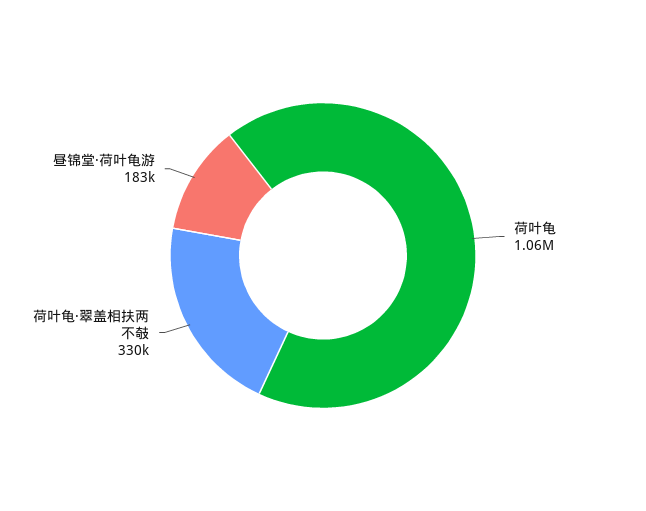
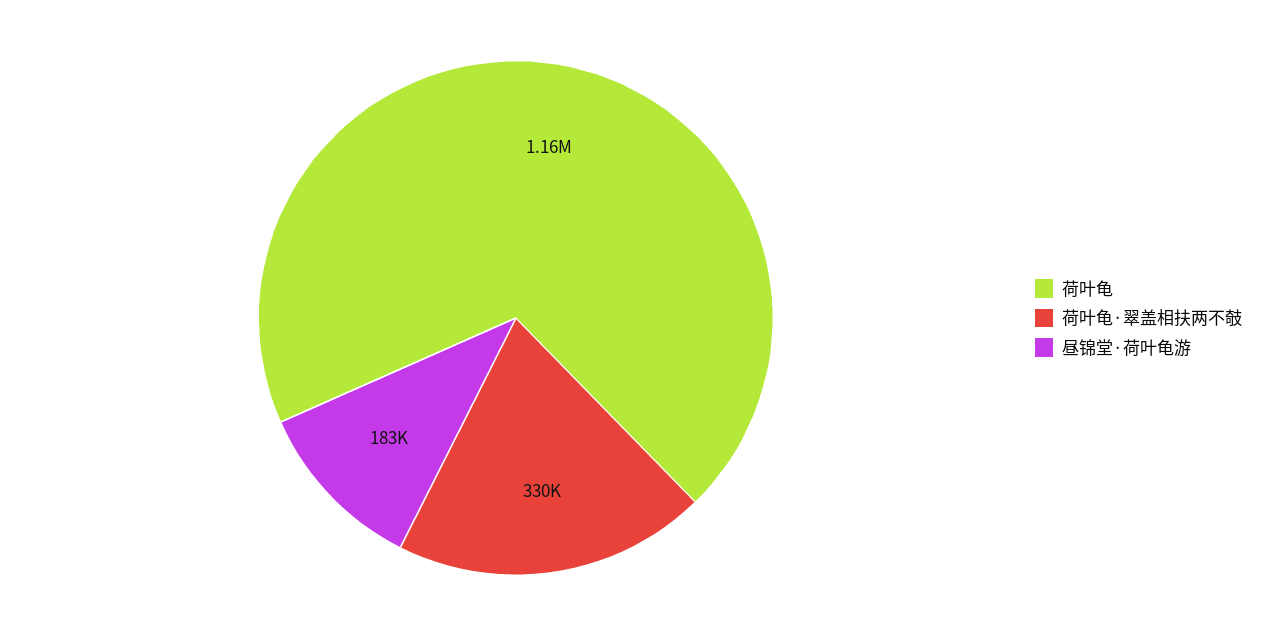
  {
-   "荷叶龟": 1060000,
+   "荷叶龟": 1160000,
    "荷叶龟·翠盖相扶两不攲": 330000,
    "昼锦堂·荷叶龟游": 183000
  }

